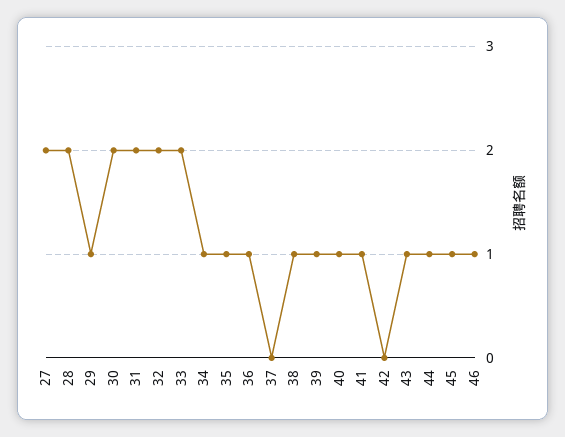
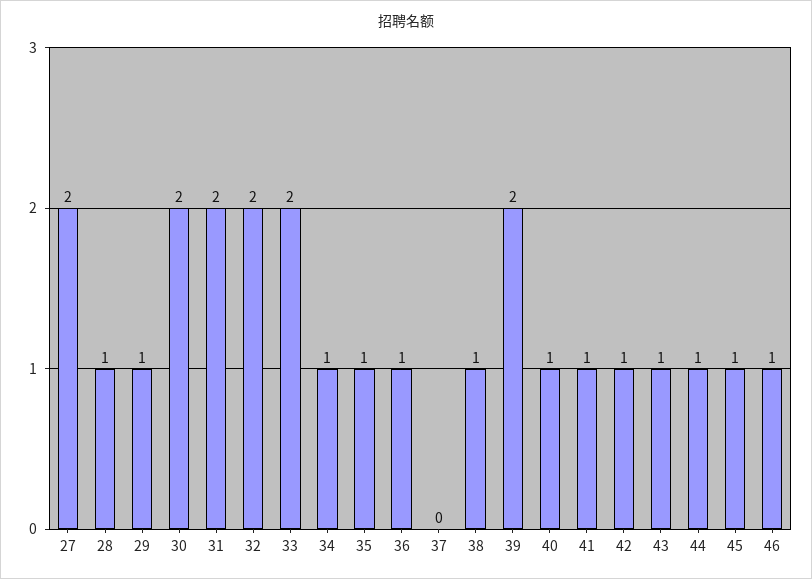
  {
    "27": 2,
-   "28": 2,
+   "28": 1,
    "29": 1,
    "30": 2,
    "31": 2,
    "32": 2,
    "33": 2,
    "34": 1,
    "35": 1,
    "36": 1,
    "37": 0,
    "38": 1,
-   "39": 1,
+   "39": 2,
    "40": 1,
    "41": 1,
-   "42": 0,
+   "42": 1,
    "43": 1,
    "44": 1,
    "45": 1,
    "46": 1
  }

